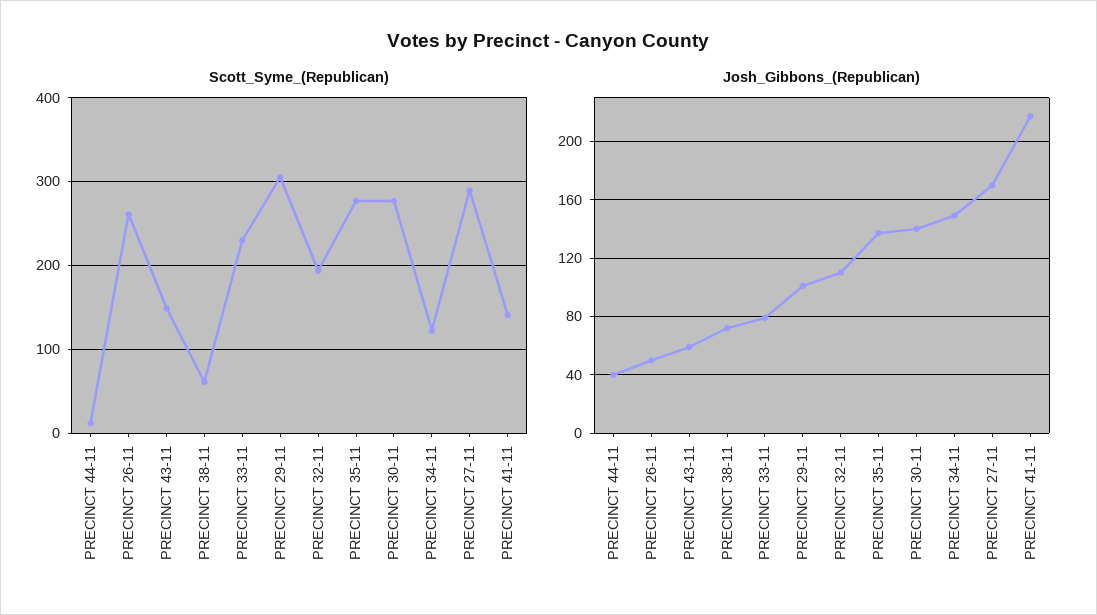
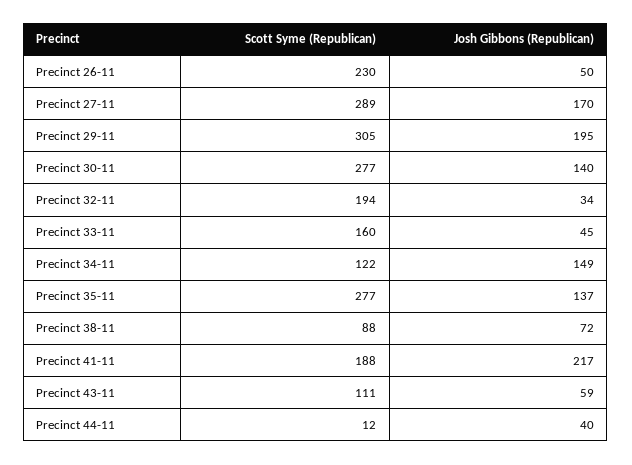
  {
    "Scott_Syme_(Republican)": {
      "PRECINCT 44-11": 12,
-     "PRECINCT 26-11": 260,
+     "PRECINCT 26-11": 230,
-     "PRECINCT 43-11": 150,
+     "PRECINCT 43-11": 111,
-     "PRECINCT 38-11": 60,
+     "PRECINCT 38-11": 88,
-     "PRECINCT 33-11": 230,
+     "PRECINCT 33-11": 160,
      "PRECINCT 29-11": 305,
      "PRECINCT 32-11": 194,
      "PRECINCT 35-11": 277,
      "PRECINCT 30-11": 277,
      "PRECINCT 34-11": 122,
      "PRECINCT 27-11": 289,
-     "PRECINCT 41-11": 140
+     "PRECINCT 41-11": 188
    },
    "Josh_Gibbons_(Republican)": {
      "PRECINCT 44-11": 40,
      "PRECINCT 26-11": 50,
      "PRECINCT 43-11": 59,
      "PRECINCT 38-11": 72,
-     "PRECINCT 33-11": 80,
+     "PRECINCT 33-11": 45,
-     "PRECINCT 29-11": 100,
+     "PRECINCT 29-11": 195,
-     "PRECINCT 32-11": 110,
+     "PRECINCT 32-11": 34,
      "PRECINCT 35-11": 137,
      "PRECINCT 30-11": 140,
      "PRECINCT 34-11": 149,
      "PRECINCT 27-11": 170,
      "PRECINCT 41-11": 217
    }
  }

